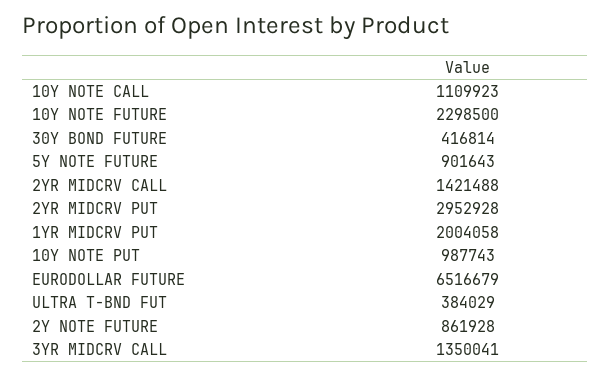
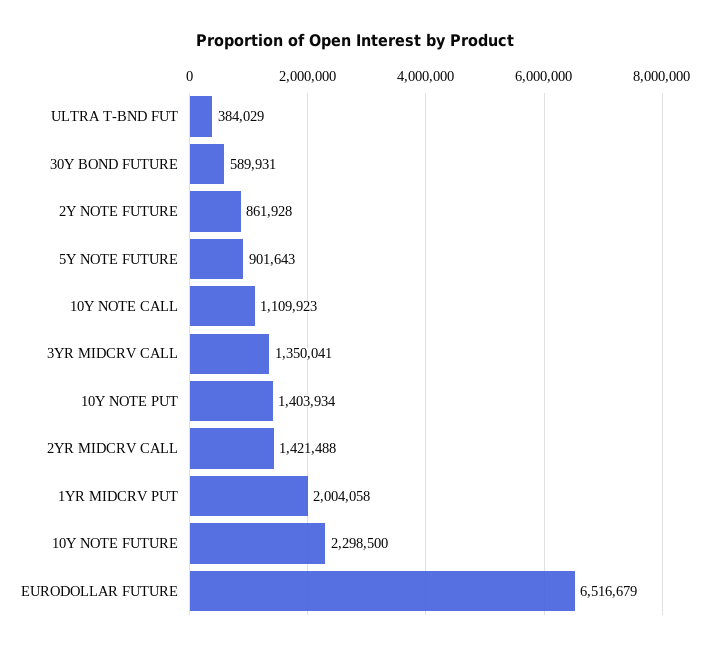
  {
    "10Y NOTE CALL": 1109923,
    "10Y NOTE FUTURE": 2298500,
-   "30Y BOND FUTURE": 416814,
+   "30Y BOND FUTURE": 589931,
    "5Y NOTE FUTURE": 901643,
    "2YR MIDCRV CALL": 1421488,
-   "2YR MIDCRV PUT": 2952928,
    "1YR MIDCRV PUT": 2004058,
-   "10Y NOTE PUT": 987743,
+   "10Y NOTE PUT": 1403934,
    "EURODOLLAR FUTURE": 6516679,
    "ULTRA T-BND FUT": 384029,
    "2Y NOTE FUTURE": 861928,
    "3YR MIDCRV CALL": 1350041
  }

